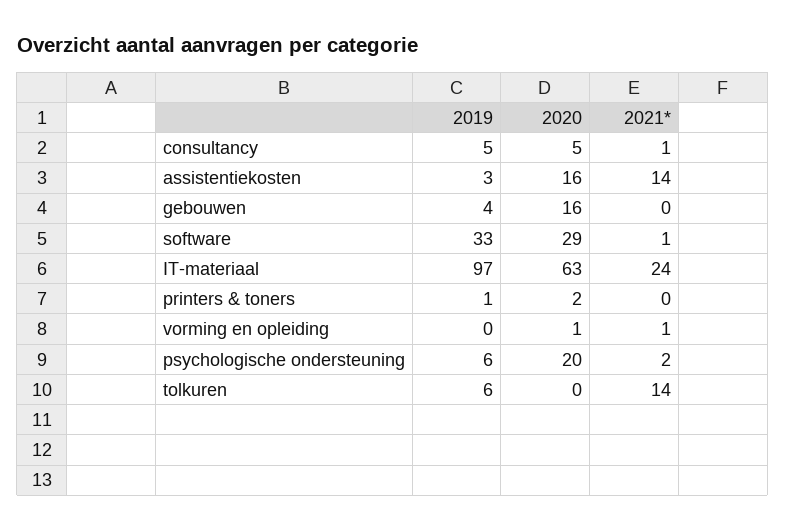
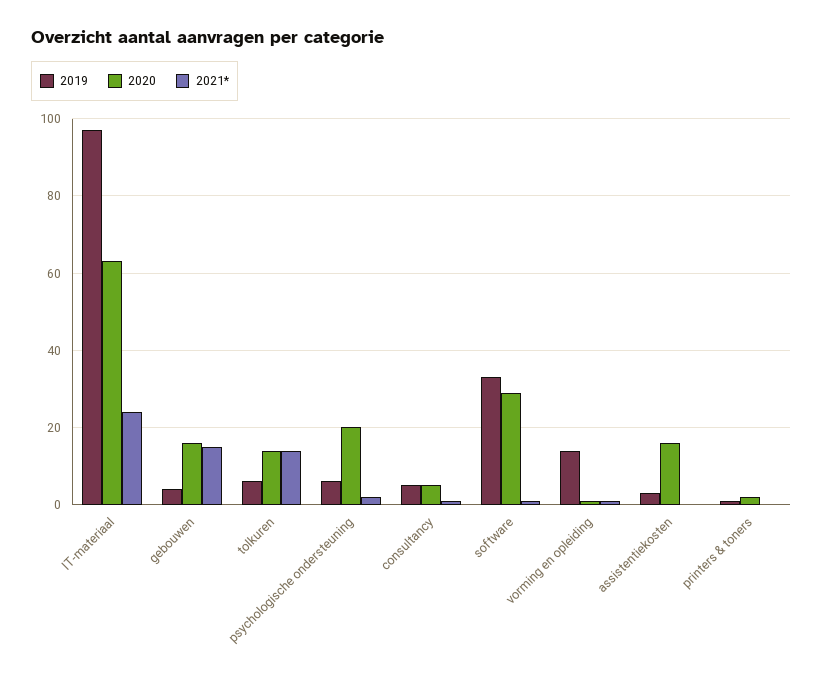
  {
    "2019": {
      "consultancy": 5,
      "assistentiekosten": 3,
      "gebouwen": 4,
      "software": 33,
      "IT-materiaal": 97,
      "printers & toners": 1,
-     "vorming en opleiding": 0,
+     "vorming en opleiding": 15,
      "psychologische ondersteuning": 6,
      "tolkuren": 6
    },
    "2020": {
      "consultancy": 5,
      "assistentiekosten": 16,
      "gebouwen": 16,
      "software": 29,
      "IT-materiaal": 63,
      "printers & toners": 2,
      "vorming en opleiding": 1,
      "psychologische ondersteuning": 20,
-     "tolkuren": 0
+     "tolkuren": 15
    },
    "2021*": {
      "consultancy": 1,
-     "assistentiekosten": 14,
+     "assistentiekosten": 0,
-     "gebouwen": 0,
+     "gebouwen": 15,
      "software": 1,
      "IT-materiaal": 24,
      "printers & toners": 0,
      "vorming en opleiding": 1,
      "psychologische ondersteuning": 2,
      "tolkuren": 14
    }
  }

